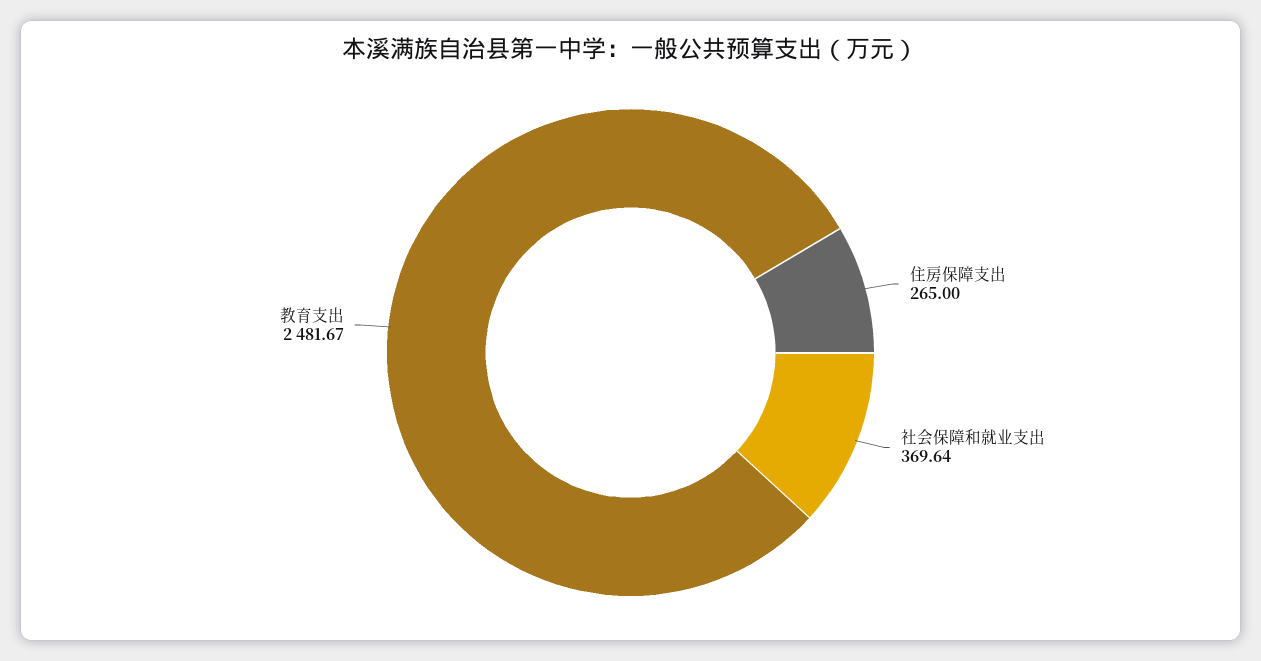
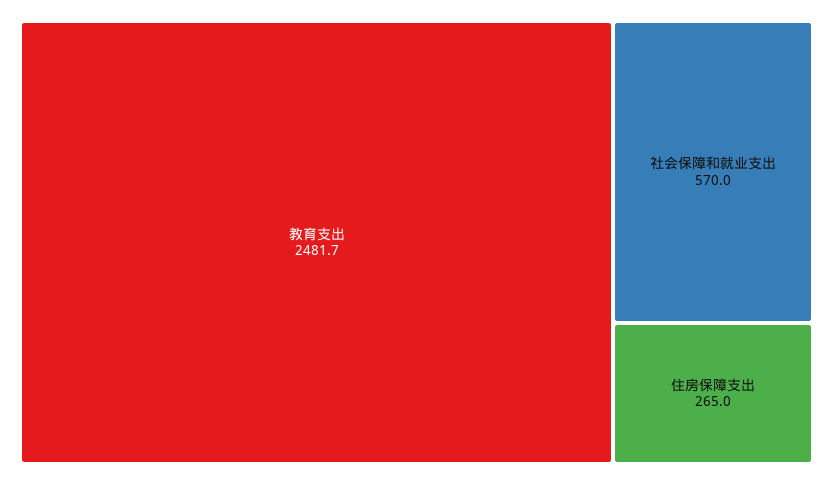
  {
    "住房保障支出": 265,
-   "社会保障和就业支出": 369.64,
+   "社会保障和就业支出": 570,
    "教育支出": 2481.67
  }

